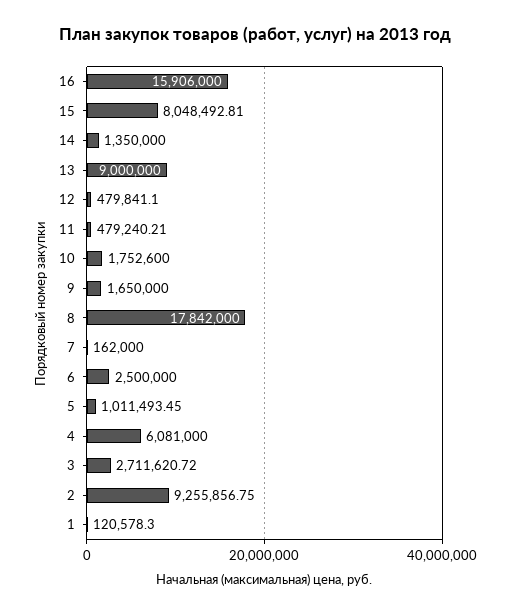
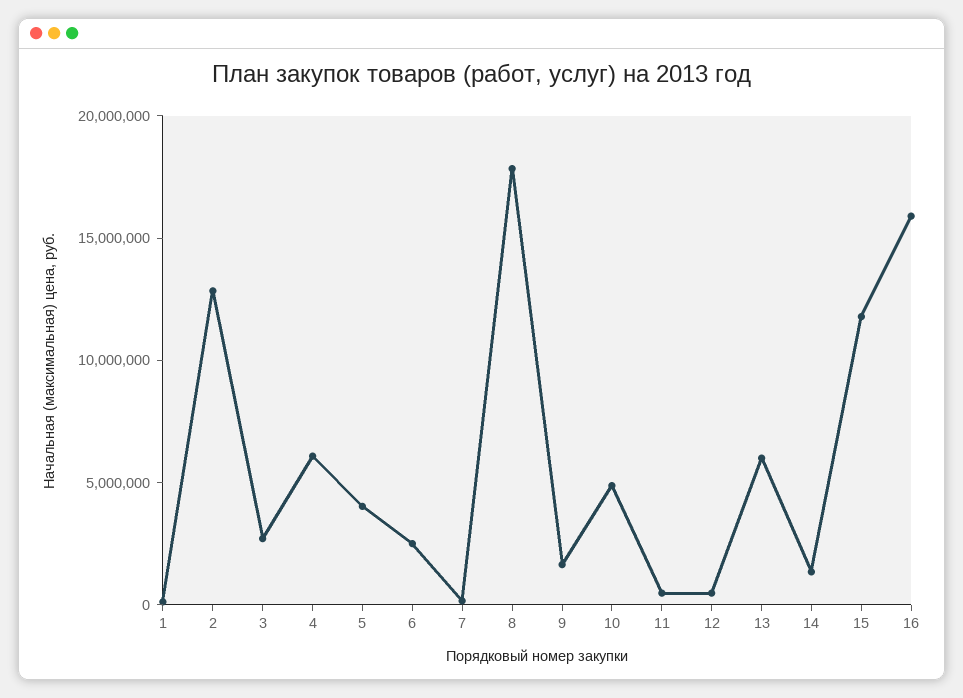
  {
    "16": 15906000,
-   "15": 8048492.81,
+   "15": 12000000,
    "14": 1350000,
-   "13": 9000000,
+   "13": 6000000,
    "12": 479841.1,
    "11": 479240.21,
-   "10": 1752600,
+   "10": 5000000,
    "9": 1650000,
    "8": 17842000,
    "7": 162000,
    "6": 2500000,
-   "5": 1011493.45,
+   "5": 4000000,
    "4": 6081000,
    "3": 2711620.72,
-   "2": 9255856.75,
+   "2": 13000000,
    "1": 120578.3
  }

